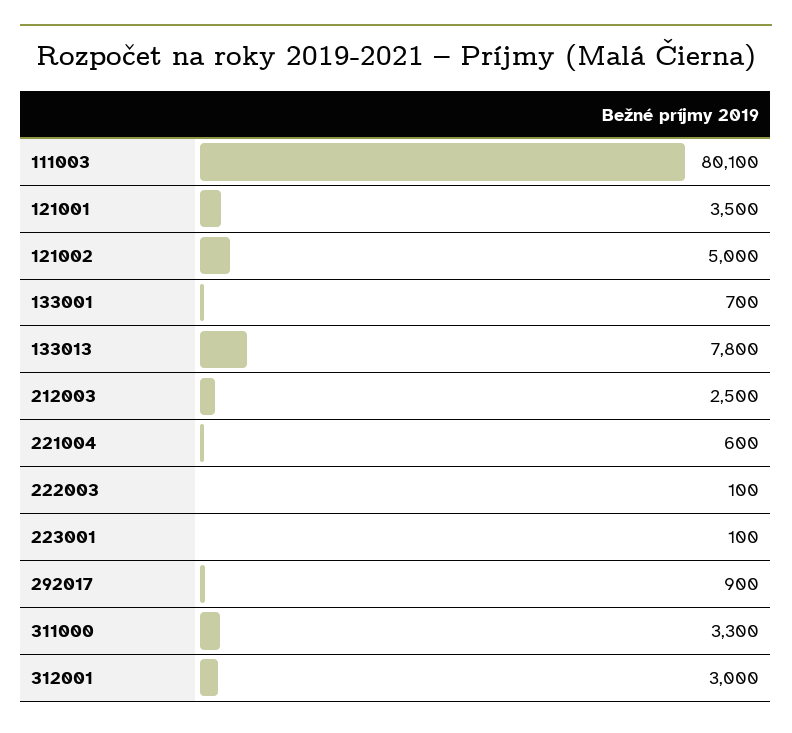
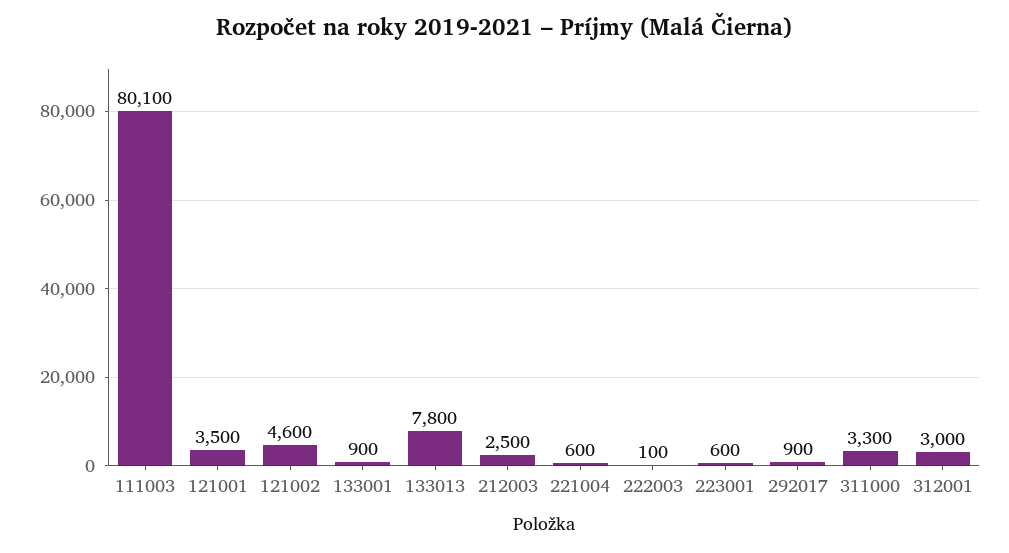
  {
    "111003": 80100,
    "121001": 3500,
-   "121002": 5000,
+   "121002": 4600,
-   "133001": 700,
+   "133001": 900,
    "133013": 7800,
    "212003": 2500,
    "221004": 600,
    "222003": 100,
-   "223001": 100,
+   "223001": 600,
    "292017": 900,
    "311000": 3300,
    "312001": 3000
  }

